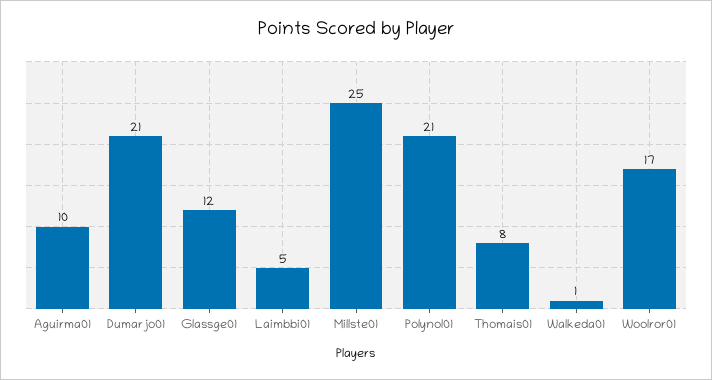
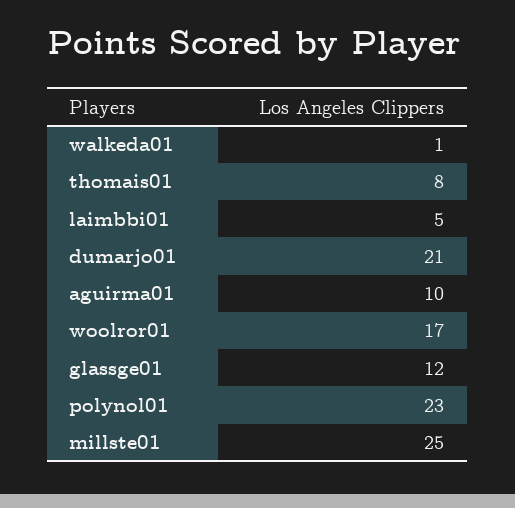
  {
    "Aguirma01": 10,
    "Dumarjo01": 21,
    "Glassge01": 12,
    "Laimbbi01": 5,
    "Millste01": 25,
-   "Polynol01": 21,
+   "Polynol01": 23,
    "Thomais01": 8,
    "Walkeda01": 1,
    "Woolror01": 17
  }

